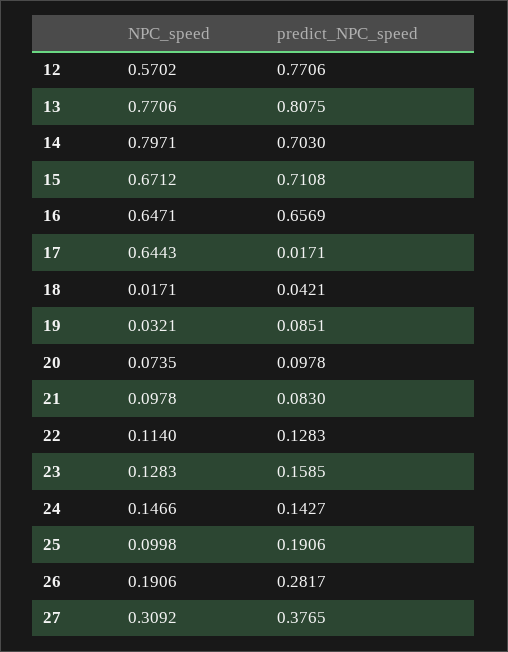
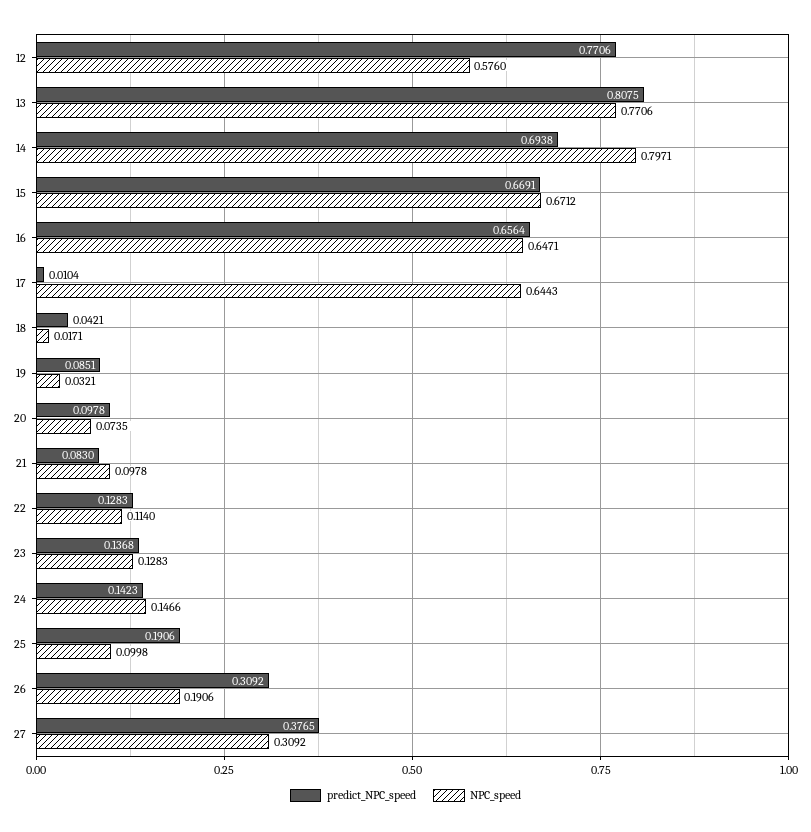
  {
    "NPC_speed": {
-     "12": 0.5702,
+     "12": 0.576,
      "13": 0.7706,
      "14": 0.7971,
      "15": 0.6712,
      "16": 0.6471,
      "17": 0.6443,
      "18": 0.0171,
      "19": 0.0321,
      "20": 0.0735,
      "21": 0.0978,
      "22": 0.114,
      "23": 0.1283,
      "24": 0.1466,
      "25": 0.0998,
      "26": 0.1906,
      "27": 0.3092
    },
    "predict_NPC_speed": {
      "12": 0.7706,
      "13": 0.8075,
-     "14": 0.703,
+     "14": 0.6938,
-     "15": 0.7108,
+     "15": 0.6691,
-     "16": 0.6569,
+     "16": 0.6564,
-     "17": 0.0171,
+     "17": 0.0104,
      "18": 0.0421,
      "19": 0.0851,
      "20": 0.0978,
      "21": 0.083,
      "22": 0.1283,
-     "23": 0.1585,
+     "23": 0.1368,
-     "24": 0.1427,
+     "24": 0.1423,
      "25": 0.1906,
-     "26": 0.2817,
+     "26": 0.3092,
      "27": 0.3765
    }
  }

